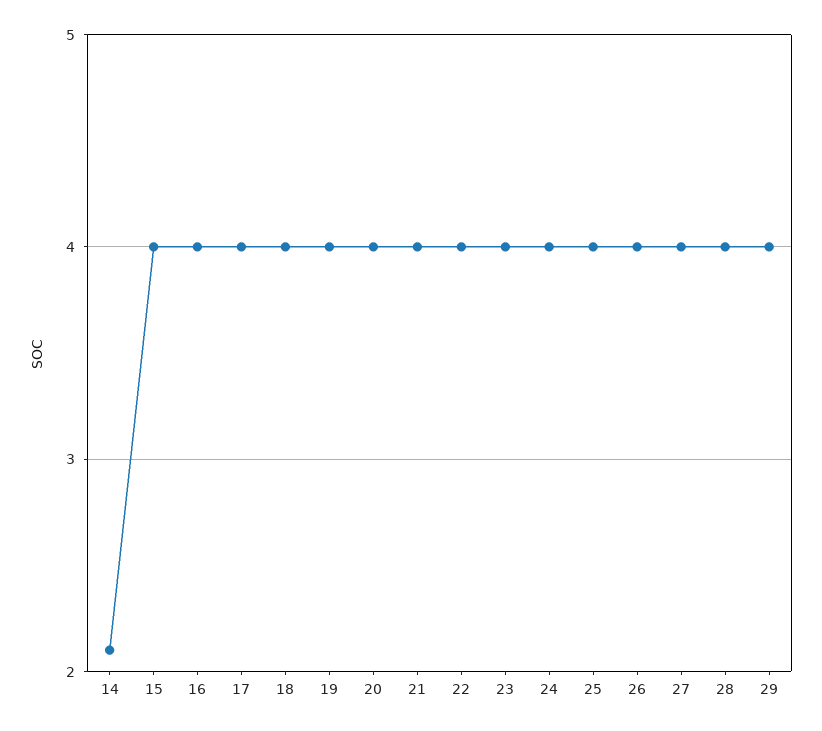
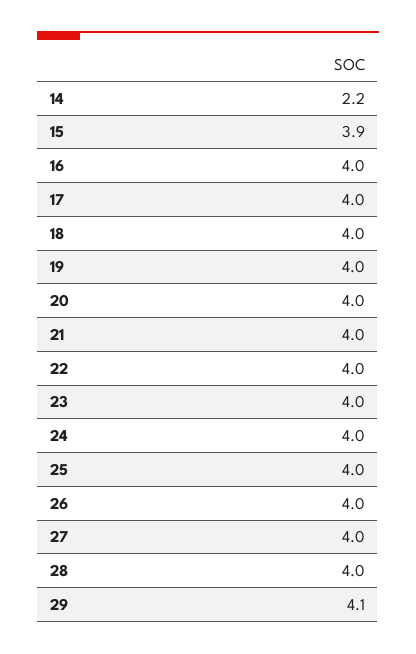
  {
-   "14": 2.1,
+   "14": 2.2,
-   "15": 4,
+   "15": 3.9,
    "16": 4,
    "17": 4,
    "18": 4,
    "19": 4,
    "20": 4,
    "21": 4,
    "22": 4,
    "23": 4,
    "24": 4,
    "25": 4,
    "26": 4,
    "27": 4,
    "28": 4,
-   "29": 4
+   "29": 4.1
  }

